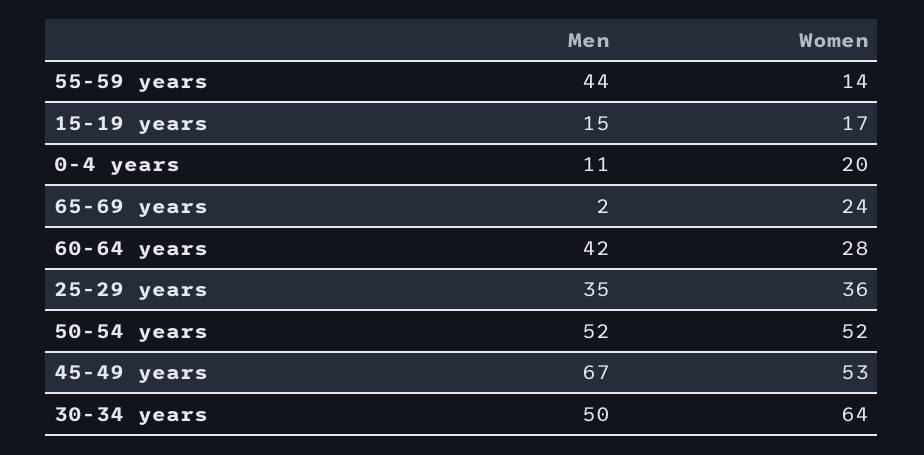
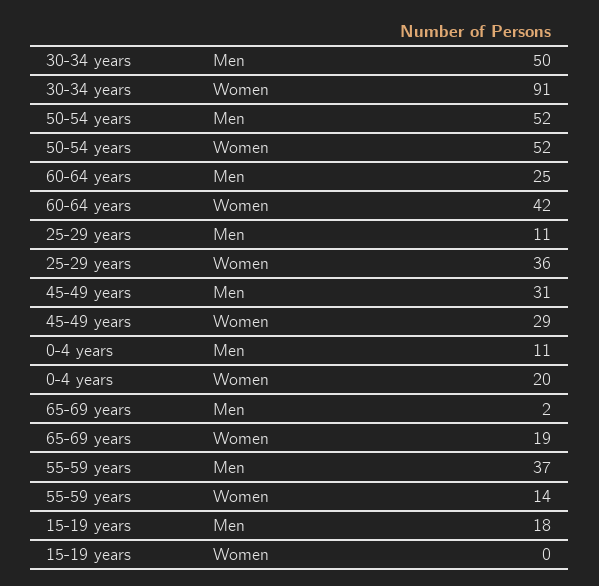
  {
    "Men": {
-     "55-59 years": 44,
+     "55-59 years": 37,
-     "15-19 years": 15,
+     "15-19 years": 18,
      "0-4 years": 11,
      "65-69 years": 2,
-     "60-64 years": 42,
+     "60-64 years": 25,
-     "25-29 years": 35,
+     "25-29 years": 11,
      "50-54 years": 52,
-     "45-49 years": 67,
+     "45-49 years": 31,
      "30-34 years": 50
    },
    "Women": {
      "55-59 years": 14,
-     "15-19 years": 17,
+     "15-19 years": 0,
      "0-4 years": 20,
-     "65-69 years": 24,
+     "65-69 years": 19,
-     "60-64 years": 28,
+     "60-64 years": 42,
      "25-29 years": 36,
      "50-54 years": 52,
-     "45-49 years": 53,
+     "45-49 years": 29,
-     "30-34 years": 64
+     "30-34 years": 91
    }
  }

